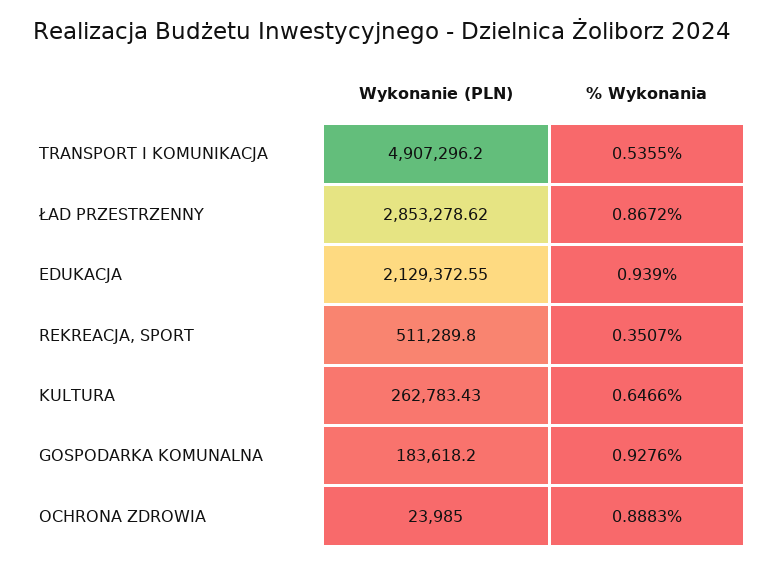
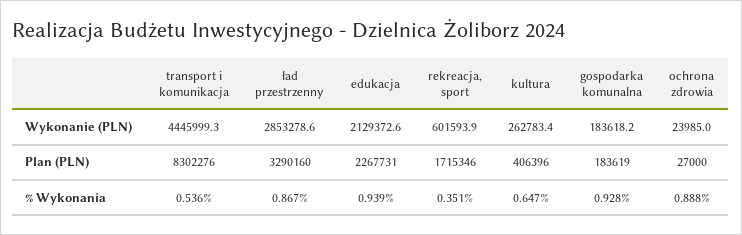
  {
    "Wykonanie (PLN)": {
-     "TRANSPORT I KOMUNIKACJA": 4907296.2,
+     "TRANSPORT I KOMUNIKACJA": 4445999.3,
      "ŁAD PRZESTRZENNY": 2853278.62,
      "EDUKACJA": 2129372.55,
-     "REKREACJA, SPORT": 511289.8,
+     "REKREACJA, SPORT": 601593.9,
      "KULTURA": 262783.43,
      "GOSPODARKA KOMUNALNA": 183618.2,
      "OCHRONA ZDROWIA": 23985
    },
    "% Wykonania": {
      "TRANSPORT I KOMUNIKACJA": 0.5355,
      "ŁAD PRZESTRZENNY": 0.8672,
      "EDUKACJA": 0.939,
      "REKREACJA, SPORT": 0.3507,
      "KULTURA": 0.6466,
      "GOSPODARKA KOMUNALNA": 0.9276,
      "OCHRONA ZDROWIA": 0.8883
-   }
+   },
+   "Plan (PLN)": {
+     "TRANSPORT I KOMUNIKACJA": 8302276,
+     "ŁAD PRZESTRZENNY": 3290160,
+     "EDUKACJA": 2267731,
+     "REKREACJA, SPORT": 1715346,
+     "KULTURA": 406396,
+     "GOSPODARKA KOMUNALNA": 183619,
+     "OCHRONA ZDROWIA": 27000
+   }
  }

